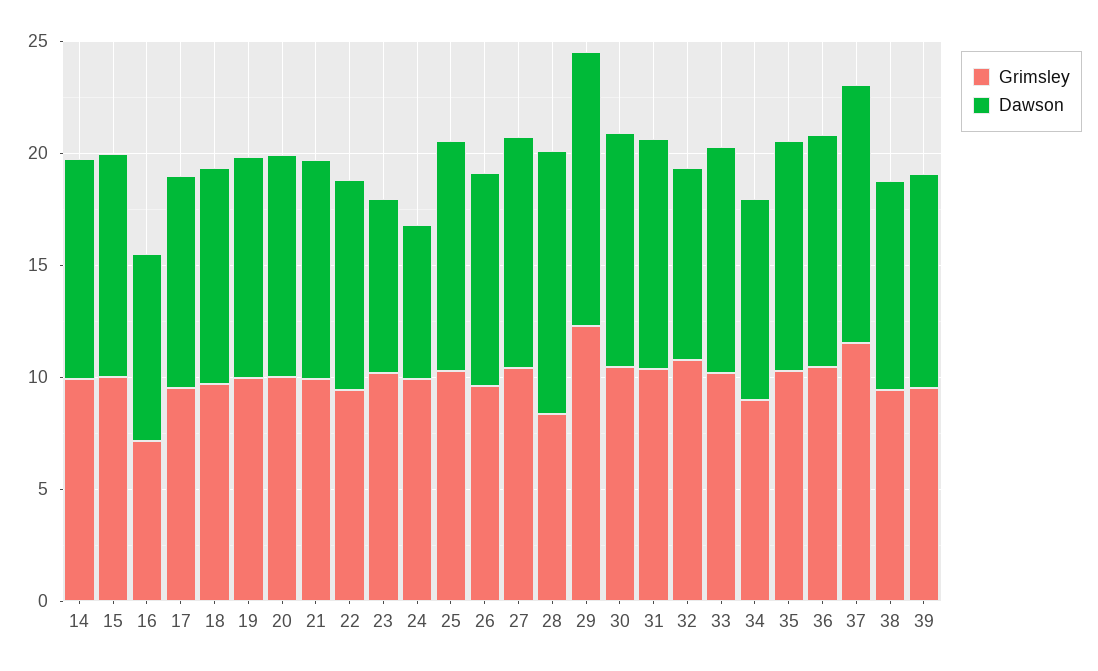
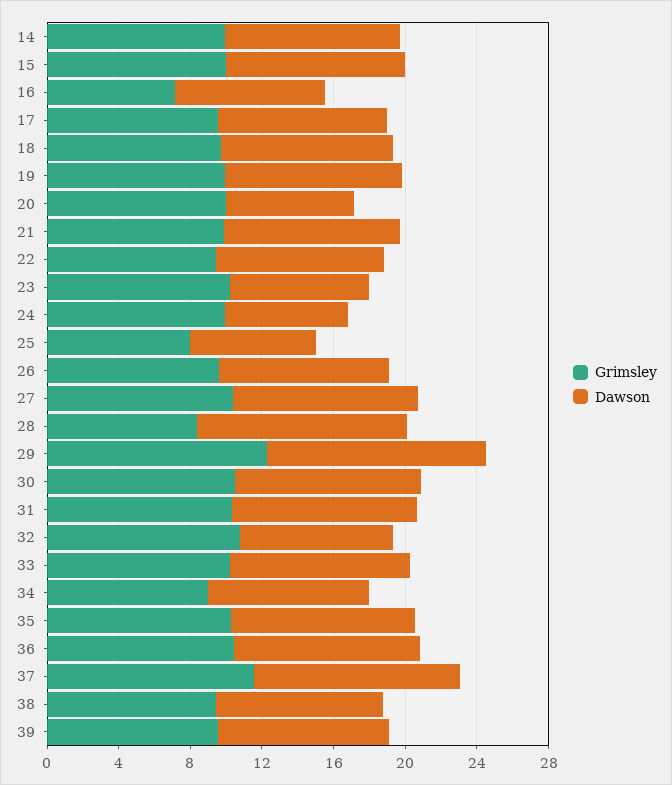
  {
    "Grimsley": {
      "14": 10,
      "15": 10,
      "16": 7,
      "17": 10,
      "18": 10,
      "19": 10,
      "20": 10,
      "21": 10,
      "22": 9,
      "23": 10,
      "24": 10,
-     "25": 10,
+     "25": 8,
      "26": 10,
      "27": 10,
      "28": 8,
      "29": 12,
      "30": 10,
      "31": 10,
      "32": 11,
      "33": 10,
      "34": 9,
      "35": 10,
      "36": 10,
      "37": 12,
      "38": 9,
      "39": 10
    },
    "Dawson": {
      "14": 10,
      "15": 10,
      "16": 8,
      "17": 9,
      "18": 10,
      "19": 10,
-     "20": 10,
+     "20": 7,
      "21": 10,
      "22": 9,
      "23": 8,
      "24": 7,
-     "25": 10,
+     "25": 7,
      "26": 10,
      "27": 10,
      "28": 12,
      "29": 12,
      "30": 10,
      "31": 10,
      "32": 9,
      "33": 10,
      "34": 9,
      "35": 10,
      "36": 10,
      "37": 11,
      "38": 9,
      "39": 10
    }
  }

